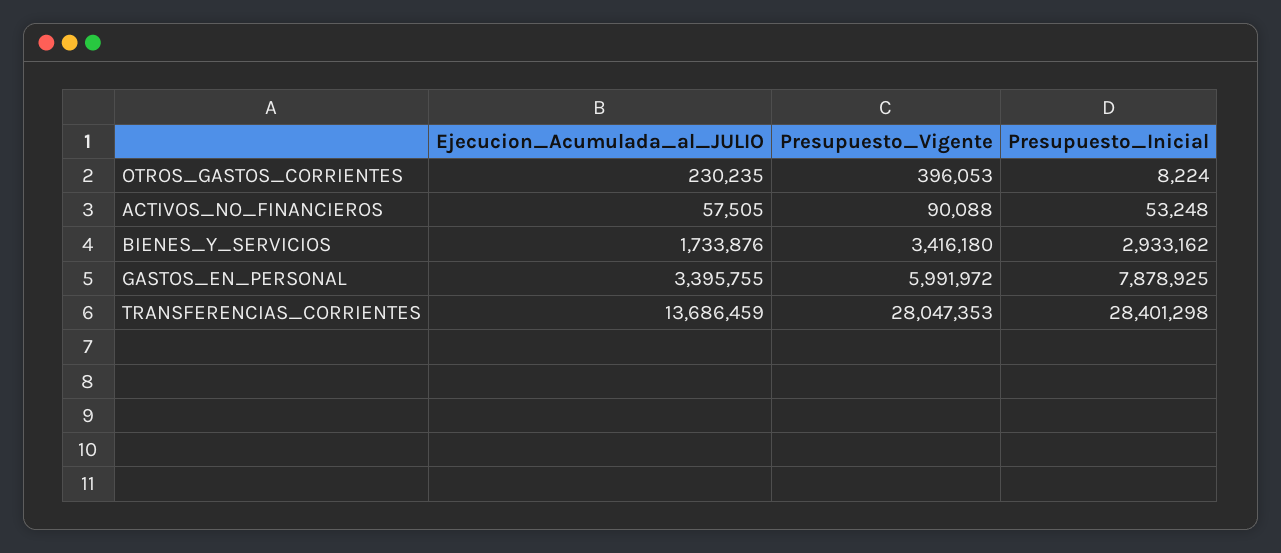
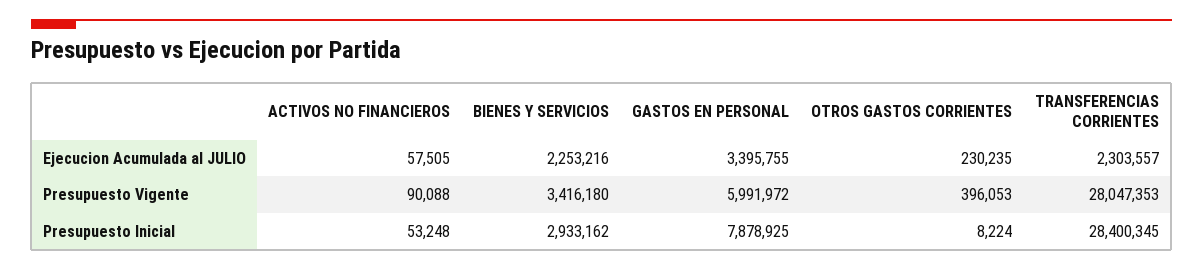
  {
    "Ejecucion_Acumulada_al_JULIO": {
      "OTROS_GASTOS_CORRIENTES": 230235,
      "ACTIVOS_NO_FINANCIEROS": 57505,
-     "BIENES_Y_SERVICIOS": 1733876,
+     "BIENES_Y_SERVICIOS": 2253216,
      "GASTOS_EN_PERSONAL": 3395755,
-     "TRANSFERENCIAS_CORRIENTES": 13686459
+     "TRANSFERENCIAS_CORRIENTES": 2303557
    },
    "Presupuesto_Vigente": {
      "OTROS_GASTOS_CORRIENTES": 396053,
      "ACTIVOS_NO_FINANCIEROS": 90088,
      "BIENES_Y_SERVICIOS": 3416180,
      "GASTOS_EN_PERSONAL": 5991972,
      "TRANSFERENCIAS_CORRIENTES": 28047353
    },
    "Presupuesto_Inicial": {
      "OTROS_GASTOS_CORRIENTES": 8224,
      "ACTIVOS_NO_FINANCIEROS": 53248,
      "BIENES_Y_SERVICIOS": 2933162,
      "GASTOS_EN_PERSONAL": 7878925,
-     "TRANSFERENCIAS_CORRIENTES": 28401298
+     "TRANSFERENCIAS_CORRIENTES": 28400345
    }
  }

